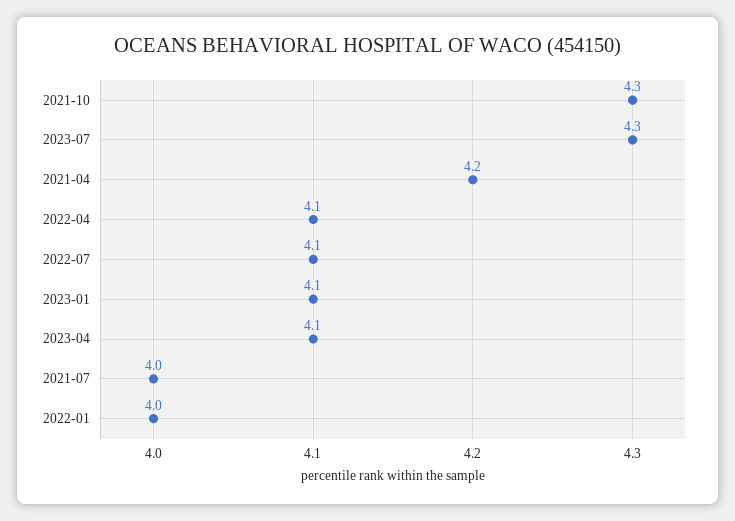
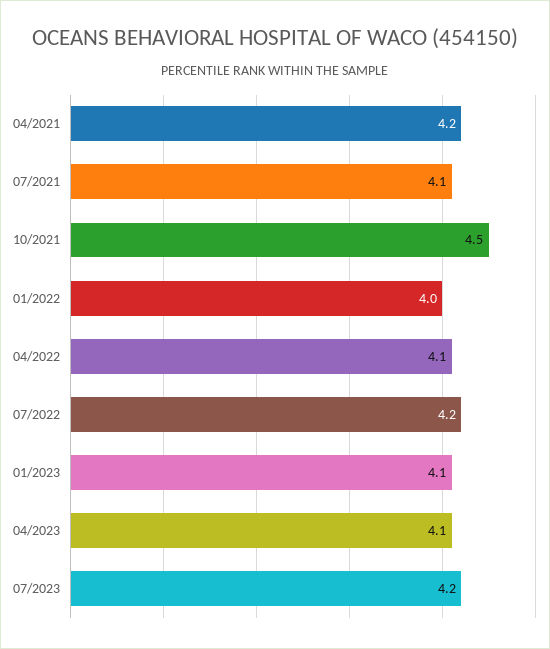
  {
-   "2021-10": 4.3,
+   "2021-10": 4.5,
-   "2023-07": 4.3,
+   "2023-07": 4.2,
    "2021-04": 4.2,
    "2022-04": 4.1,
-   "2022-07": 4.1,
+   "2022-07": 4.2,
    "2023-01": 4.1,
    "2023-04": 4.1,
-   "2021-07": 4,
+   "2021-07": 4.1,
    "2022-01": 4
  }

